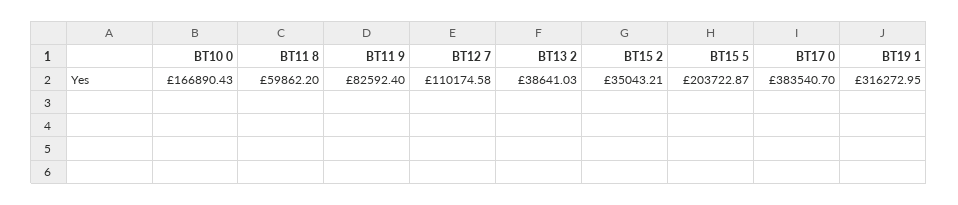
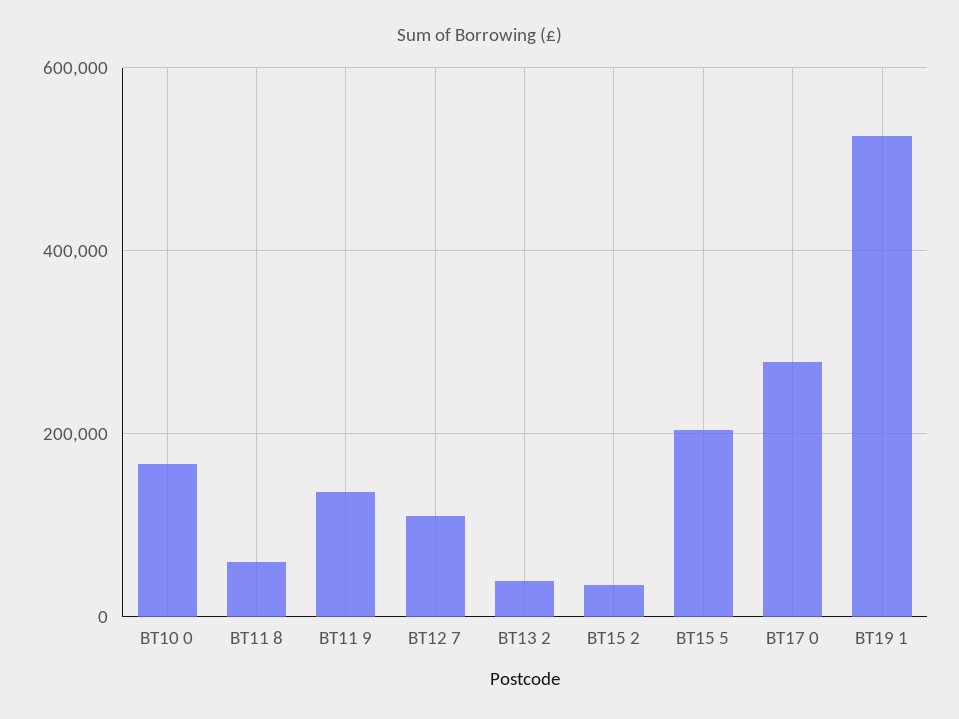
  {
    "BT10 0": 166890.43,
    "BT11 8": 59862.2,
-   "BT11 9": 82592.4,
+   "BT11 9": 140000,
    "BT12 7": 110174.58,
    "BT13 2": 38641.03,
    "BT15 2": 35043.21,
    "BT15 5": 203722.87,
-   "BT17 0": 383540.7,
+   "BT17 0": 280000,
-   "BT19 1": 316272.95
+   "BT19 1": 520000
  }

